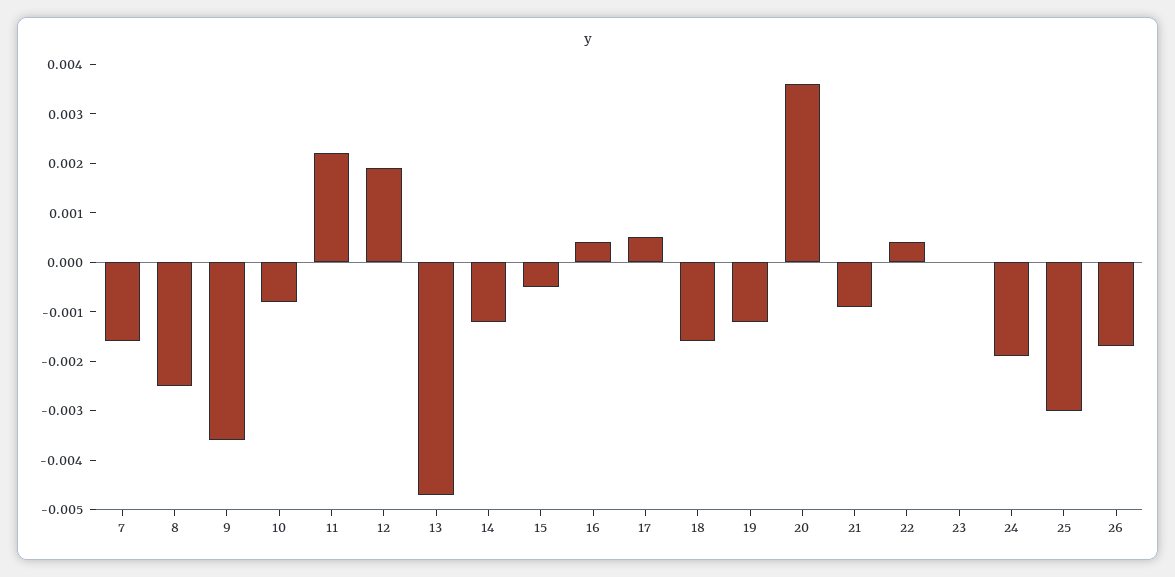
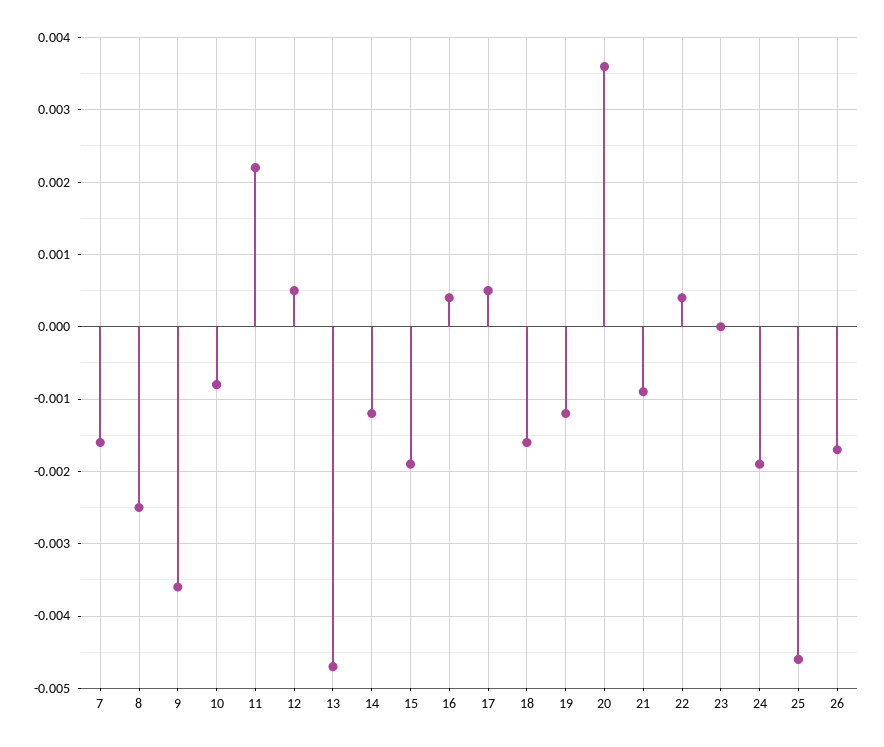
  {
    "7": -0.0016,
    "8": -0.0025,
    "9": -0.0036,
    "10": -0.0008,
    "11": 0.0022,
-   "12": 0.002,
+   "12": 0.0005,
    "13": -0.0047,
    "14": -0.0012,
-   "15": -0.0005,
+   "15": -0.0019,
    "16": 0.0004,
    "17": 0.0005,
    "18": -0.0016,
    "19": -0.0012,
    "20": 0.0036,
    "21": -0.0009,
    "22": 0.0004,
    "23": 0,
    "24": -0.0019,
-   "25": -0.003,
+   "25": -0.0046,
    "26": -0.0017
  }

